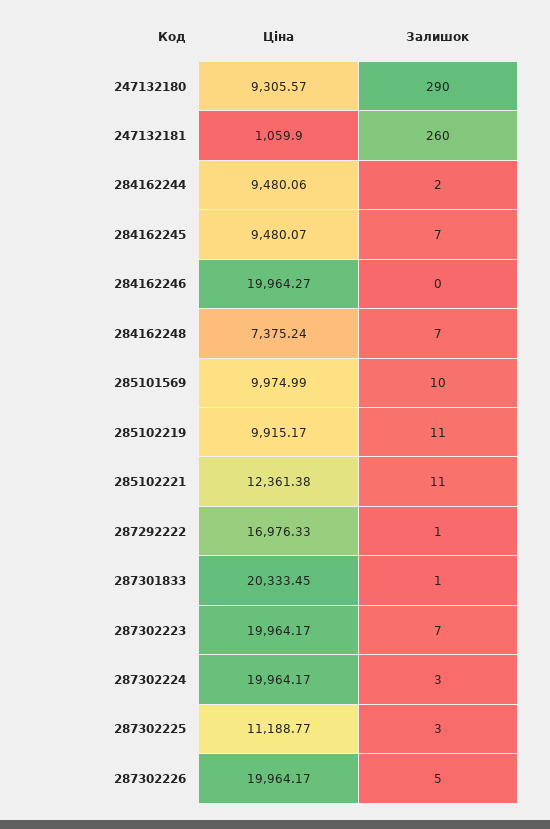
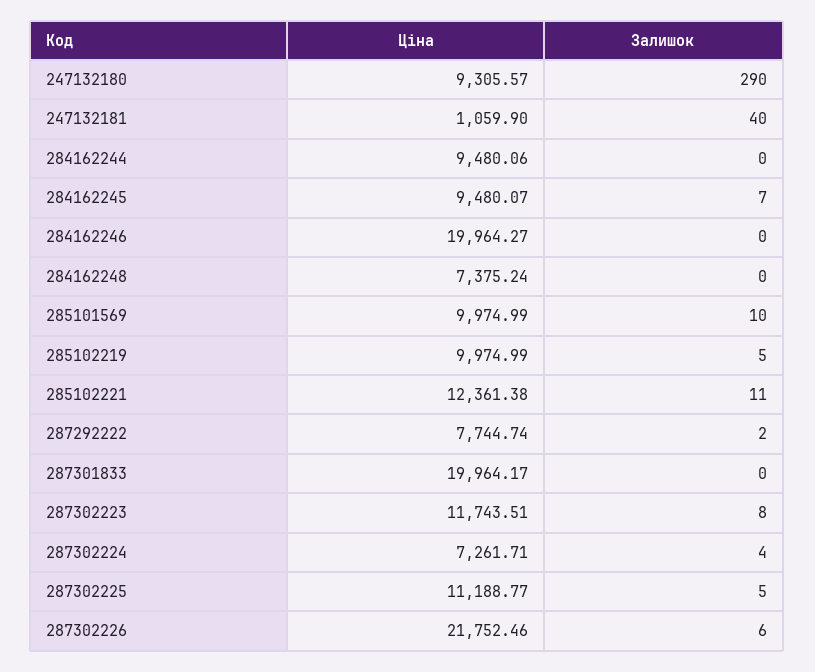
  {
    "Ціна": {
      "247132180": 9305.57,
      "247132181": 1059.9,
      "284162244": 9480.06,
      "284162245": 9480.07,
      "284162246": 19964.27,
      "284162248": 7375.24,
      "285101569": 9974.99,
-     "285102219": 9915.17,
+     "285102219": 9974.99,
      "285102221": 12361.38,
-     "287292222": 16976.33,
+     "287292222": 7744.74,
-     "287301833": 20333.45,
+     "287301833": 19964.17,
-     "287302223": 19964.17,
+     "287302223": 11743.51,
-     "287302224": 19964.17,
+     "287302224": 7261.71,
      "287302225": 11188.77,
-     "287302226": 19964.17
+     "287302226": 21752.46
    },
    "Залишок": {
      "247132180": 290,
-     "247132181": 260,
+     "247132181": 40,
-     "284162244": 2,
+     "284162244": 0,
      "284162245": 7,
      "284162246": 0,
-     "284162248": 7,
+     "284162248": 0,
      "285101569": 10,
-     "285102219": 11,
+     "285102219": 5,
      "285102221": 11,
-     "287292222": 1,
+     "287292222": 2,
-     "287301833": 1,
+     "287301833": 0,
-     "287302223": 7,
+     "287302223": 8,
-     "287302224": 3,
+     "287302224": 4,
-     "287302225": 3,
+     "287302225": 5,
-     "287302226": 5
+     "287302226": 6
    }
  }

